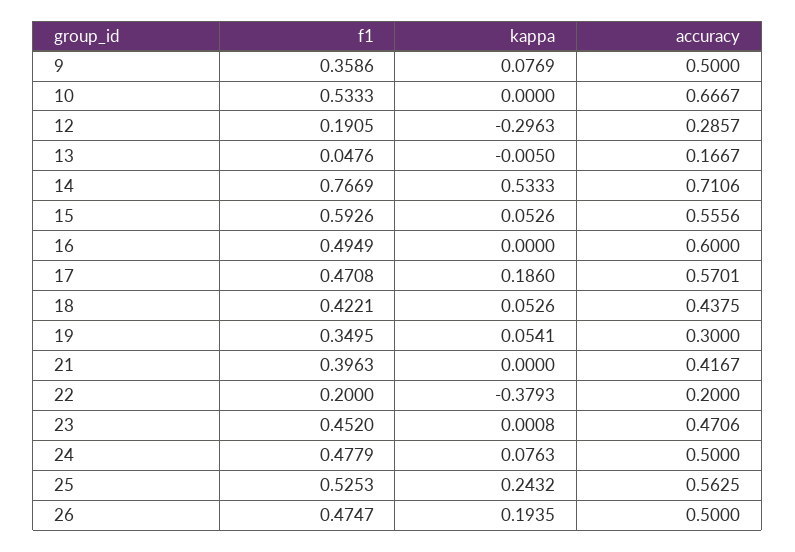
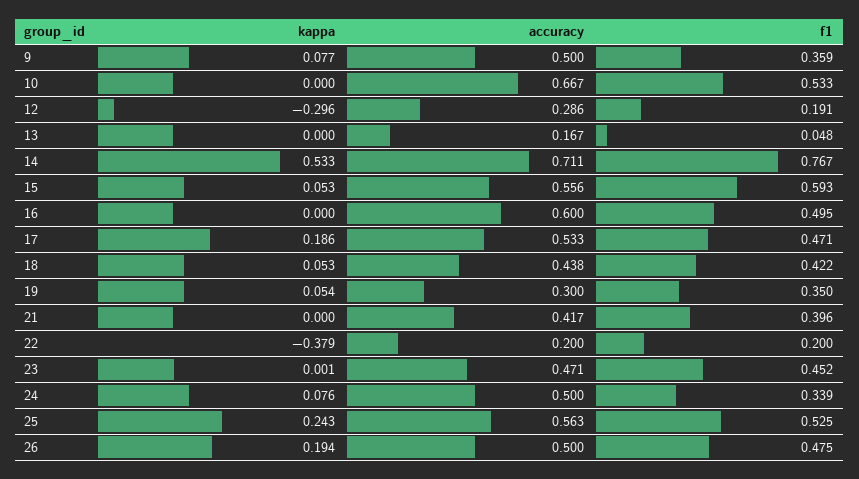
  {
    "f1": {
      "9": 0.3586,
      "10": 0.5333,
      "12": 0.1905,
      "13": 0.0476,
      "14": 0.7669,
      "15": 0.5926,
      "16": 0.4949,
      "17": 0.4708,
      "18": 0.4221,
      "19": 0.3495,
      "21": 0.3963,
      "22": 0.2,
      "23": 0.452,
-     "24": 0.4779,
+     "24": 0.339,
      "25": 0.5253,
      "26": 0.4747
    },
    "kappa": {
      "9": 0.0769,
      "10": 0,
      "12": -0.2963,
-     "13": -0.005,
+     "13": 0,
      "14": 0.5333,
      "15": 0.0526,
      "16": 0,
      "17": 0.186,
      "18": 0.0526,
      "19": 0.0541,
      "21": 0,
      "22": -0.3793,
      "23": 0.0008,
      "24": 0.0763,
      "25": 0.2432,
      "26": 0.1935
    },
    "accuracy": {
      "9": 0.5,
      "10": 0.6667,
      "12": 0.2857,
      "13": 0.1667,
      "14": 0.7106,
      "15": 0.5556,
      "16": 0.6,
-     "17": 0.5701,
+     "17": 0.533,
      "18": 0.4375,
      "19": 0.3,
      "21": 0.4167,
      "22": 0.2,
      "23": 0.4706,
      "24": 0.5,
      "25": 0.5625,
      "26": 0.5
    }
  }

